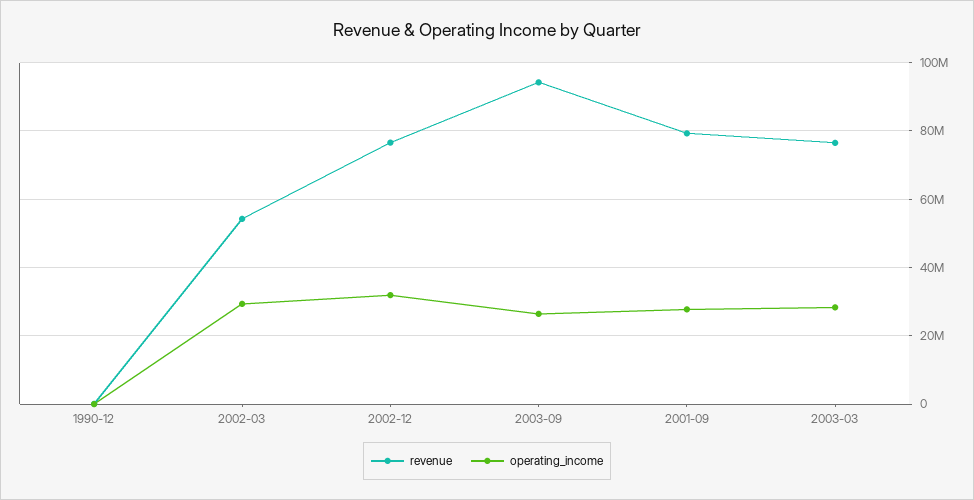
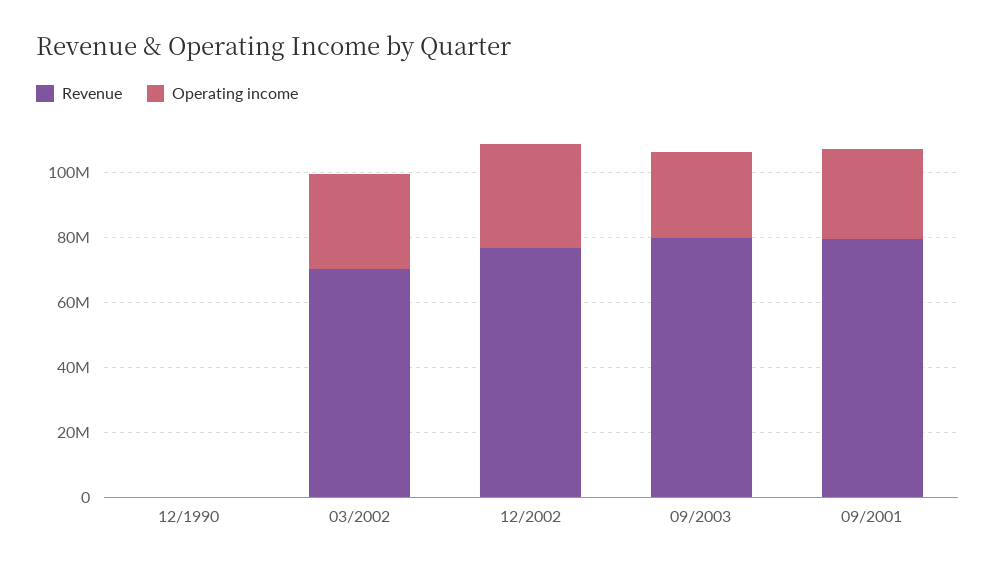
  {
    "revenue": {
      "1990-12": 0,
-     "2002-03": 54000000,
+     "2002-03": 70000000,
      "2002-12": 76000000,
-     "2003-09": 94000000,
+     "2003-09": 80000000,
-     "2001-09": 80000000,
+     "2001-09": 80000000
-     "2003-03": 76000000
    },
    "operating_income": {
      "1990-12": 0,
      "2002-03": 30000000,
      "2002-12": 32000000,
      "2003-09": 26000000,
-     "2001-09": 28000000,
+     "2001-09": 28000000
-     "2003-03": 28000000
    }
  }

